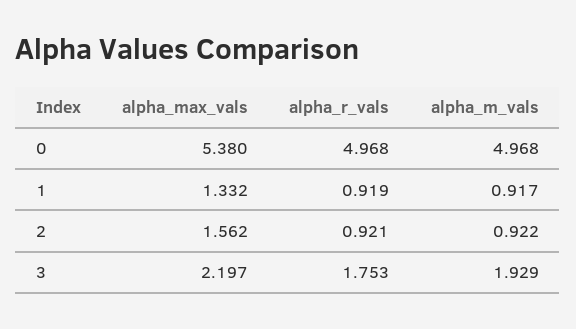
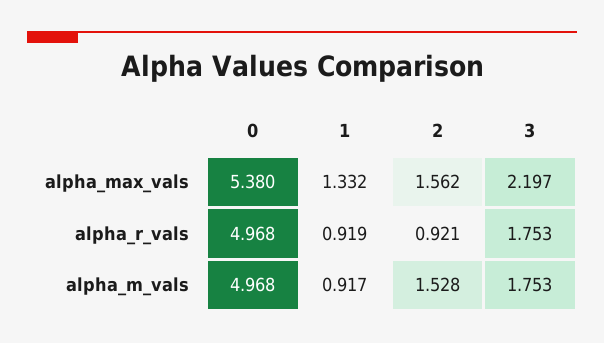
  {
    "alpha_max_vals": {
      "0": 5.38,
      "1": 1.332,
      "2": 1.562,
      "3": 2.197
    },
    "alpha_r_vals": {
      "0": 4.968,
      "1": 0.919,
      "2": 0.921,
      "3": 1.753
    },
    "alpha_m_vals": {
      "0": 4.968,
      "1": 0.917,
-     "2": 0.922,
+     "2": 1.528,
-     "3": 1.929
+     "3": 1.753
    }
  }

